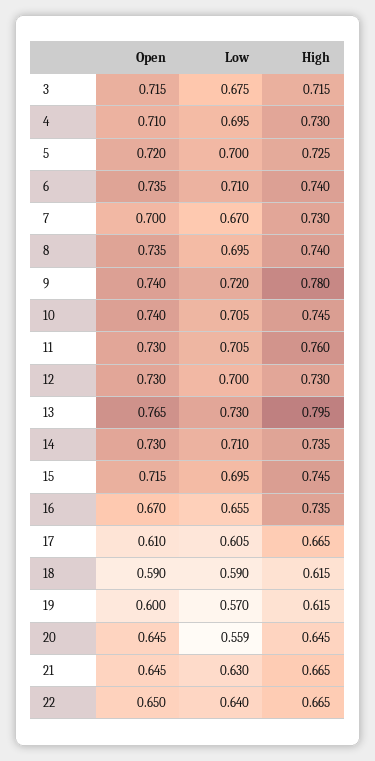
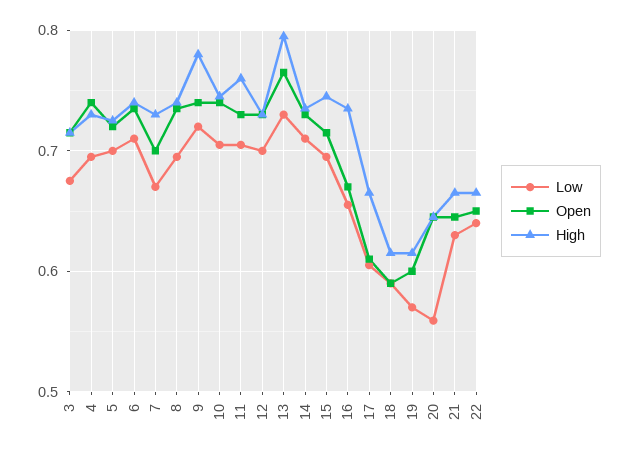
  {
    "Open": {
      "3": 0.715,
-     "4": 0.71,
+     "4": 0.74,
      "5": 0.72,
      "6": 0.735,
      "7": 0.7,
      "8": 0.735,
      "9": 0.74,
      "10": 0.74,
      "11": 0.73,
      "12": 0.73,
      "13": 0.765,
      "14": 0.73,
      "15": 0.715,
      "16": 0.67,
      "17": 0.61,
      "18": 0.59,
      "19": 0.6,
      "20": 0.645,
      "21": 0.645,
      "22": 0.65
    },
    "Low": {
      "3": 0.675,
      "4": 0.695,
      "5": 0.7,
      "6": 0.71,
      "7": 0.67,
      "8": 0.695,
      "9": 0.72,
      "10": 0.705,
      "11": 0.705,
      "12": 0.7,
      "13": 0.73,
      "14": 0.71,
      "15": 0.695,
      "16": 0.655,
      "17": 0.605,
      "18": 0.59,
      "19": 0.57,
      "20": 0.559,
      "21": 0.63,
      "22": 0.64
    },
    "High": {
      "3": 0.715,
      "4": 0.73,
      "5": 0.725,
      "6": 0.74,
      "7": 0.73,
      "8": 0.74,
      "9": 0.78,
      "10": 0.745,
      "11": 0.76,
      "12": 0.73,
      "13": 0.795,
      "14": 0.735,
      "15": 0.745,
      "16": 0.735,
      "17": 0.665,
      "18": 0.615,
      "19": 0.615,
      "20": 0.645,
      "21": 0.665,
      "22": 0.665
    }
  }

